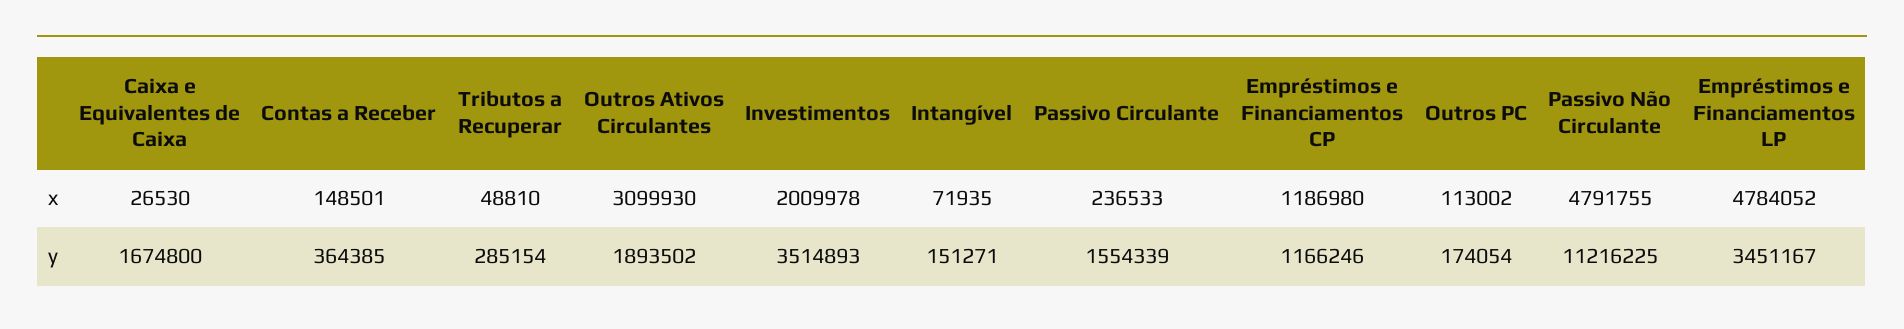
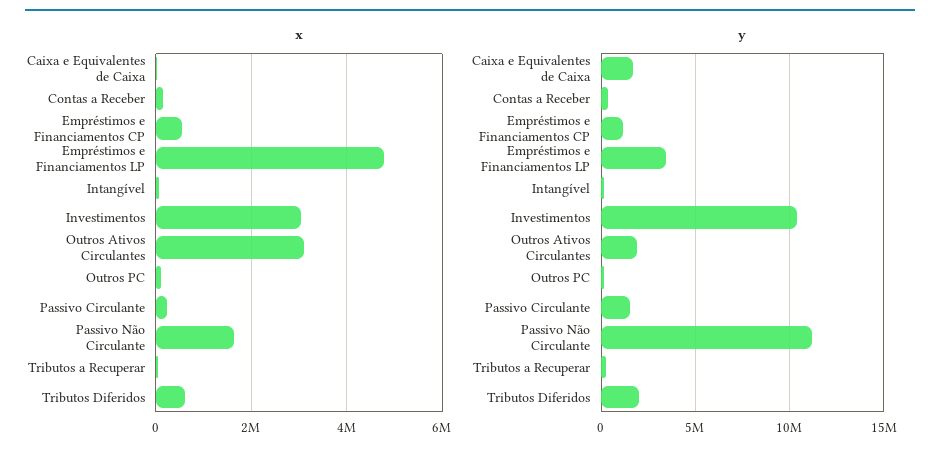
  {
    "x": {
      "Caixa e Equivalentes de Caixa": 26530,
      "Contas a Receber": 148501,
      "Tributos a Recuperar": 48810,
      "Outros Ativos Circulantes": 3099930,
-     "Investimentos": 2009978,
+     "Investimentos": 3000000,
      "Intangível": 71935,
      "Passivo Circulante": 236533,
-     "Empréstimos e Financiamentos CP": 1186980,
+     "Empréstimos e Financiamentos CP": 600000,
      "Outros PC": 113002,
-     "Passivo Não Circulante": 4791755,
+     "Passivo Não Circulante": 1600000,
-     "Empréstimos e Financiamentos LP": 4784052
+     "Empréstimos e Financiamentos LP": 4784052,
+     "Tributos Diferidos": 600000
    },
    "y": {
      "Caixa e Equivalentes de Caixa": 1674800,
      "Contas a Receber": 364385,
      "Tributos a Recuperar": 285154,
      "Outros Ativos Circulantes": 1893502,
-     "Investimentos": 3514893,
+     "Investimentos": 10500000,
      "Intangível": 151271,
      "Passivo Circulante": 1554339,
      "Empréstimos e Financiamentos CP": 1166246,
      "Outros PC": 174054,
      "Passivo Não Circulante": 11216225,
-     "Empréstimos e Financiamentos LP": 3451167
+     "Empréstimos e Financiamentos LP": 3451167,
+     "Tributos Diferidos": 2000000
    }
  }

